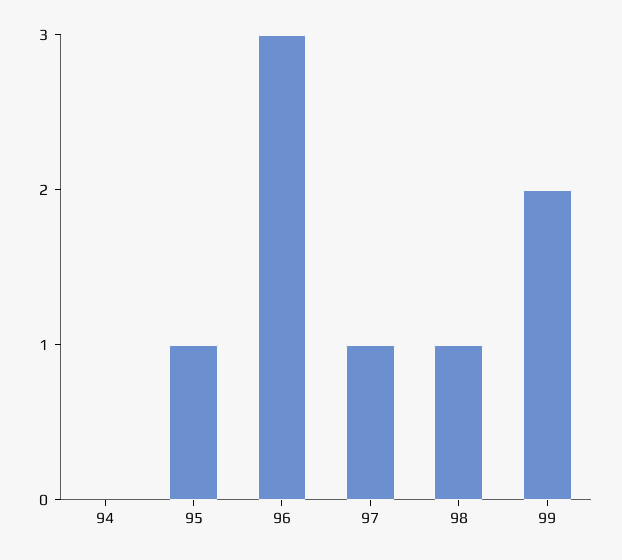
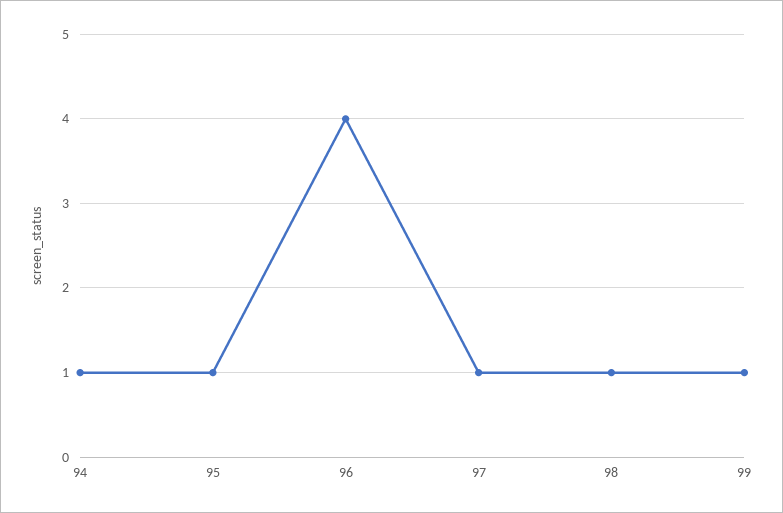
  {
-   "94": 0,
+   "94": 1,
    "95": 1,
-   "96": 3,
+   "96": 4,
    "97": 1,
    "98": 1,
-   "99": 2
+   "99": 1
  }

